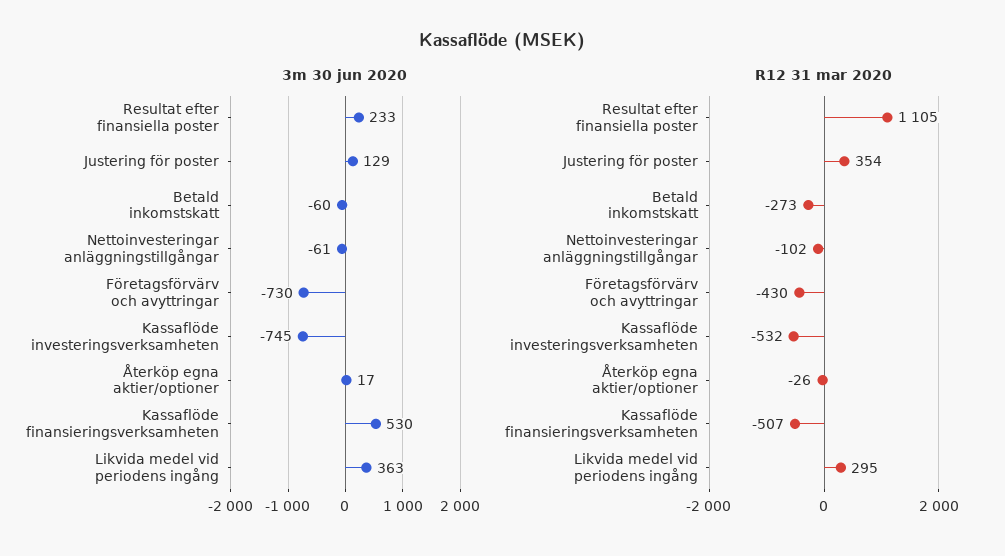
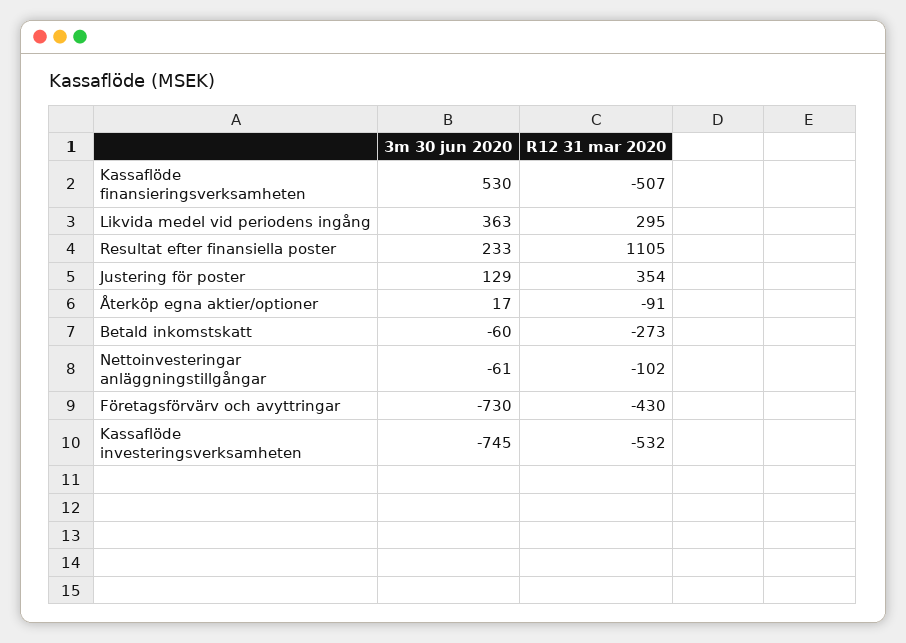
  {
    "3m 30 jun 2020": {
      "Resultat efter finansiella poster": 233,
      "Justering för poster": 129,
      "Betald inkomstskatt": -60,
      "Nettoinvesteringar anläggningstillgångar": -61,
      "Företagsförvärv och avyttringar": -730,
      "Kassaflöde investeringsverksamheten": -745,
      "Återköp egna aktier/optioner": 17,
      "Kassaflöde finansieringsverksamheten": 530,
      "Likvida medel vid periodens ingång": 363
    },
    "R12 31 mar 2020": {
      "Resultat efter finansiella poster": 1105,
      "Justering för poster": 354,
      "Betald inkomstskatt": -273,
      "Nettoinvesteringar anläggningstillgångar": -102,
      "Företagsförvärv och avyttringar": -430,
      "Kassaflöde investeringsverksamheten": -532,
-     "Återköp egna aktier/optioner": -26,
+     "Återköp egna aktier/optioner": -91,
      "Kassaflöde finansieringsverksamheten": -507,
      "Likvida medel vid periodens ingång": 295
    }
  }

